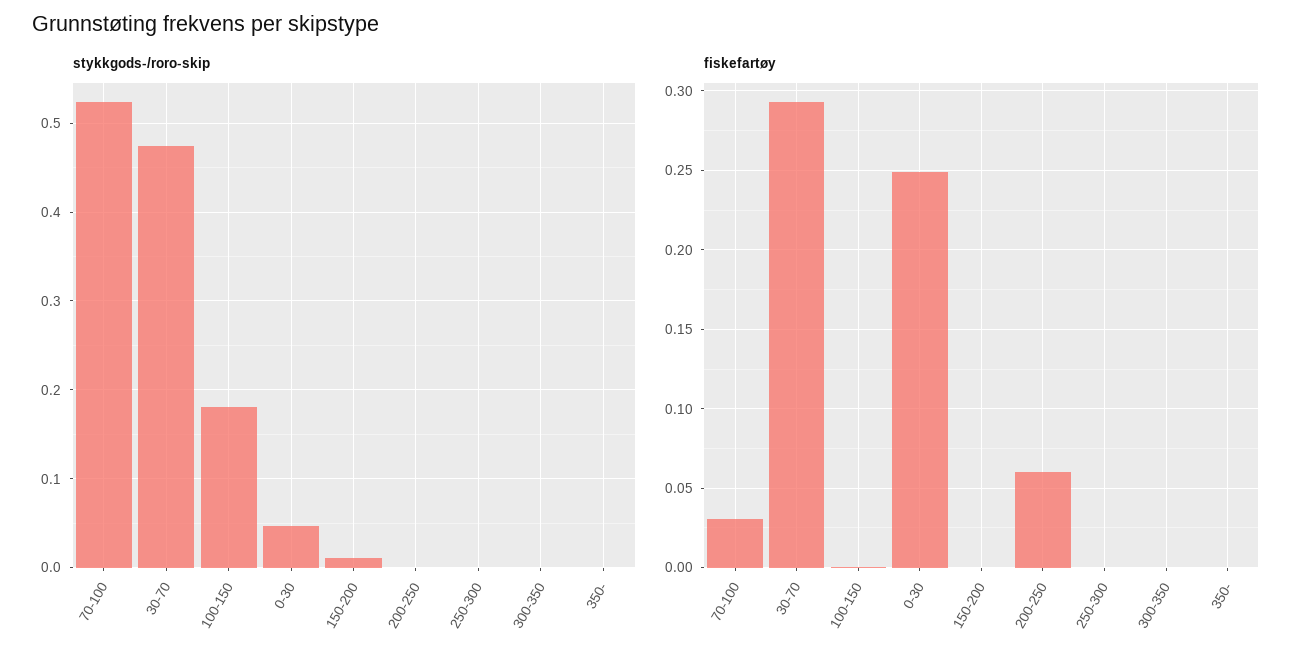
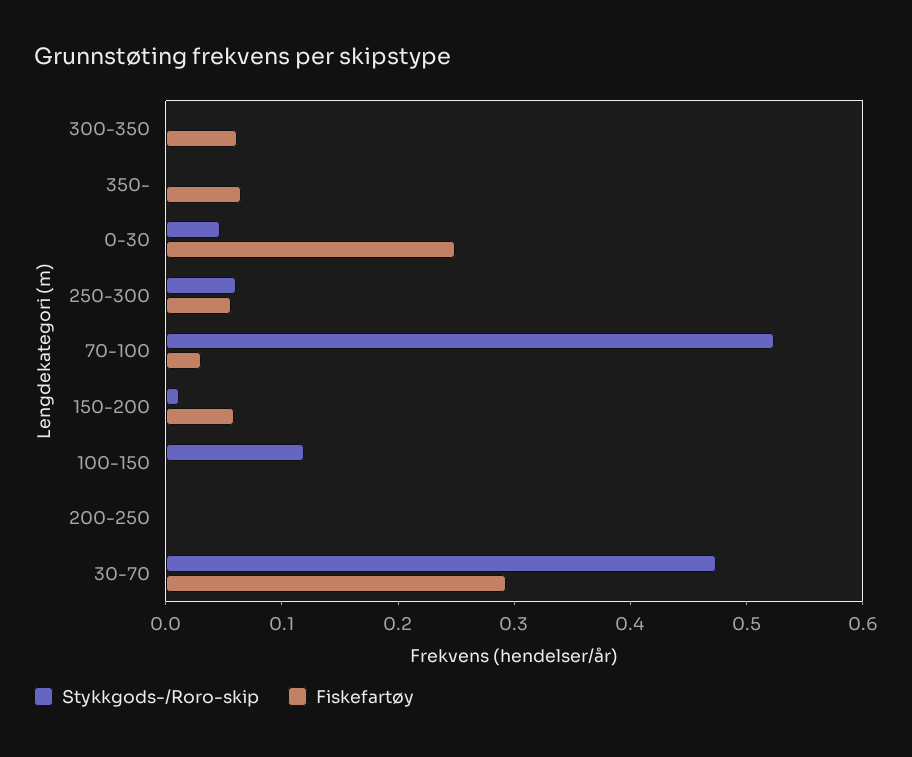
  {
    "stykkgods-/roro-skip": {
      "70-100": 0.52,
      "30-70": 0.47,
-     "100-150": 0.18,
+     "100-150": 0.12,
      "0-30": 0.05,
      "150-200": 0.01,
      "200-250": 0,
-     "250-300": 0,
+     "250-300": 0.06,
      "300-350": 0,
      "350-": 0
    },
    "fiskefartøy": {
      "70-100": 0.03,
      "30-70": 0.295,
      "100-150": 0,
      "0-30": 0.25,
-     "150-200": 0,
+     "150-200": 0.06,
-     "200-250": 0.06,
+     "200-250": 0,
-     "250-300": 0,
+     "250-300": 0.06,
-     "300-350": 0,
+     "300-350": 0.06,
-     "350-": 0
+     "350-": 0.06
    }
  }

